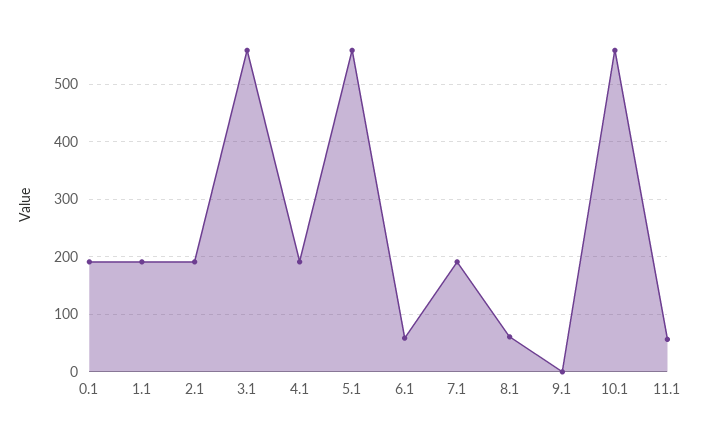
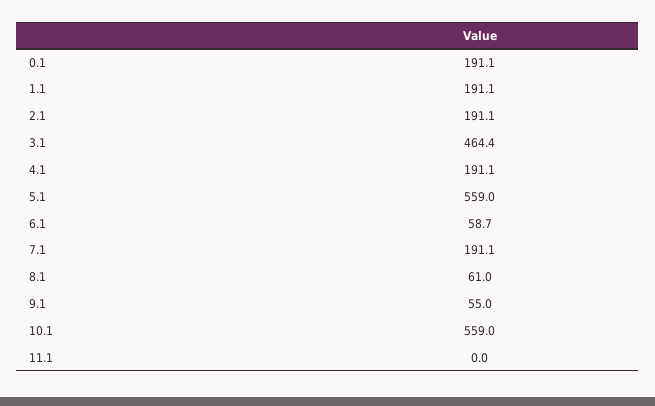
  {
    "0.1": 191.1,
    "1.1": 191.1,
    "2.1": 191.1,
-   "3.1": 560,
+   "3.1": 464.4,
    "4.1": 191.1,
    "5.1": 559,
    "6.1": 58.7,
    "7.1": 191.1,
    "8.1": 61,
-   "9.1": 0,
+   "9.1": 55,
    "10.1": 559,
-   "11.1": 60
+   "11.1": 0
  }

